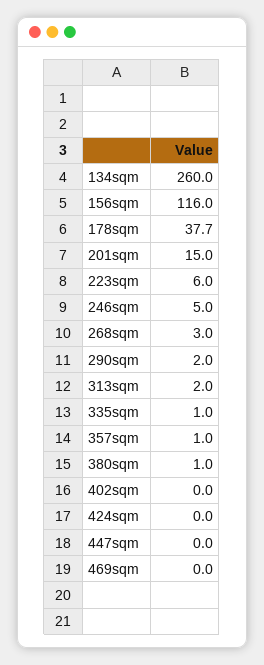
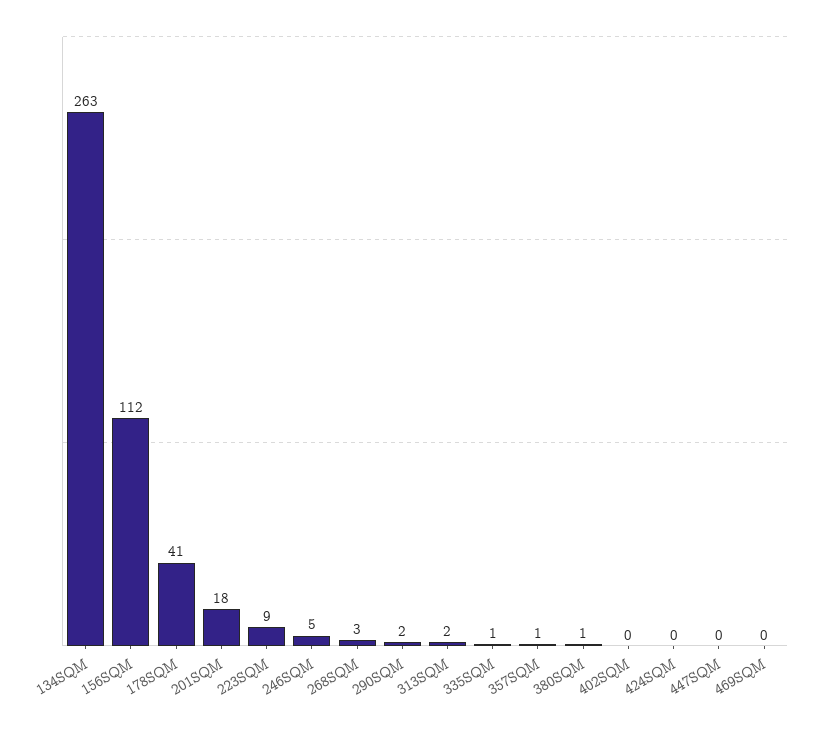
  {
-   "134sqm": 260,
+   "134sqm": 263,
-   "156sqm": 116,
+   "156sqm": 112,
-   "178sqm": 37.7,
+   "178sqm": 41,
-   "201sqm": 15,
+   "201sqm": 18,
-   "223sqm": 6,
+   "223sqm": 9,
    "246sqm": 5,
    "268sqm": 3,
    "290sqm": 2,
    "313sqm": 2,
    "335sqm": 1,
    "357sqm": 1,
    "380sqm": 1,
    "402sqm": 0,
    "424sqm": 0,
    "447sqm": 0,
    "469sqm": 0
  }

